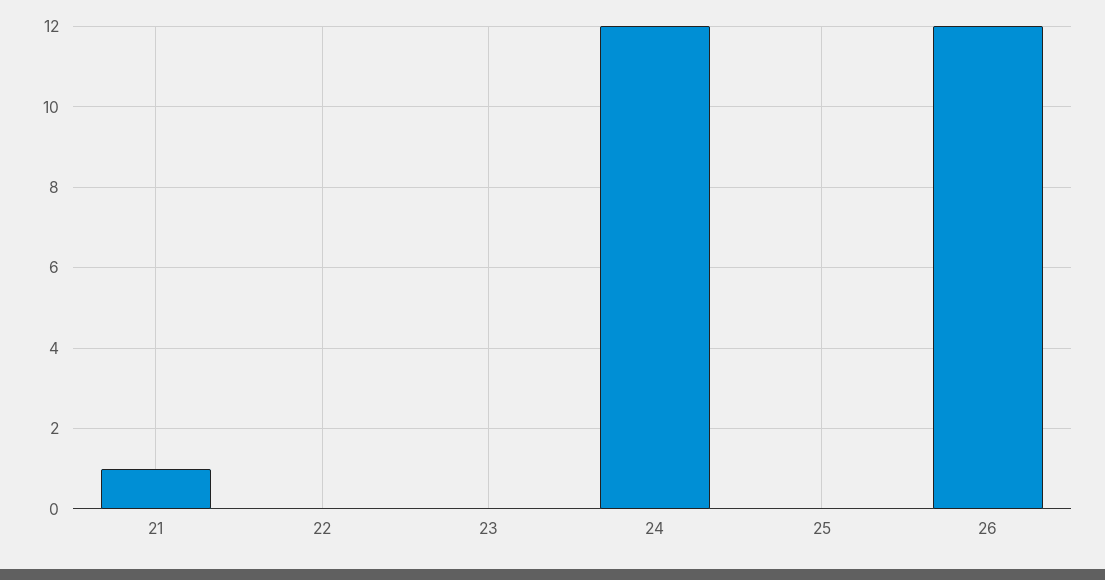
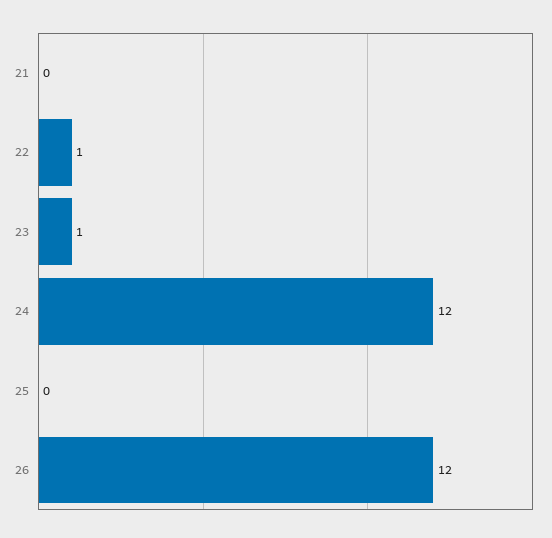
  {
-   "21": 1,
+   "21": 0,
-   "22": 0,
+   "22": 1,
-   "23": 0,
+   "23": 1,
    "24": 12,
    "25": 0,
    "26": 12
  }

